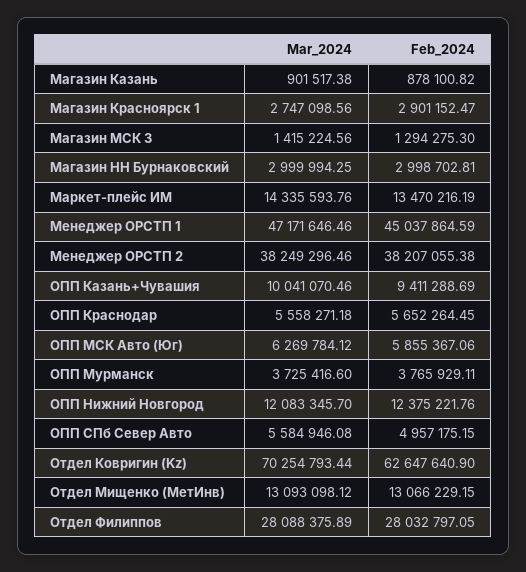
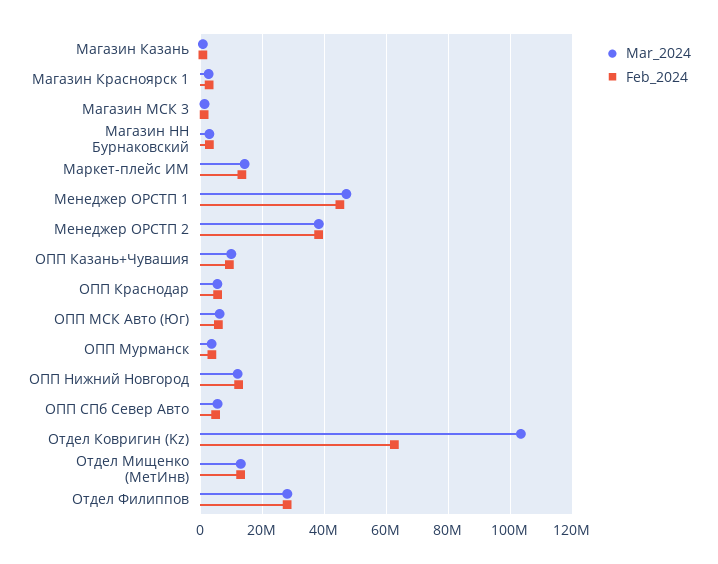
  {
    "Mar_2024": {
      "Магазин Казань": 901517.38,
      "Магазин Красноярск 1": 2747098.56,
      "Магазин МСК 3": 1415224.56,
      "Магазин НН Бурнаковский": 2999994.25,
      "Маркет-плейс ИМ": 14335593.76,
      "Менеджер ОРСТП 1": 47171646.46,
      "Менеджер ОРСТП 2": 38249296.46,
      "ОПП Казань+Чувашия": 10041070.46,
      "ОПП Краснодар": 5558271.18,
      "ОПП МСК Авто (Юг)": 6269784.12,
      "ОПП Мурманск": 3725416.6,
      "ОПП Нижний Новгород": 12083345.7,
      "ОПП СПб Север Авто": 5584946.08,
-     "Отдел Ковригин (Kz)": 70254793.44,
+     "Отдел Ковригин (Kz)": 104000000,
      "Отдел Мищенко (МетИнв)": 13093098.12,
      "Отдел Филиппов": 28088375.89
    },
    "Feb_2024": {
      "Магазин Казань": 878100.82,
      "Магазин Красноярск 1": 2901152.47,
      "Магазин МСК 3": 1294275.3,
      "Магазин НН Бурнаковский": 2998702.81,
      "Маркет-плейс ИМ": 13470216.19,
      "Менеджер ОРСТП 1": 45037864.59,
      "Менеджер ОРСТП 2": 38207055.38,
      "ОПП Казань+Чувашия": 9411288.69,
      "ОПП Краснодар": 5652264.45,
      "ОПП МСК Авто (Юг)": 5855367.06,
      "ОПП Мурманск": 3765929.11,
      "ОПП Нижний Новгород": 12375221.76,
      "ОПП СПб Север Авто": 4957175.15,
      "Отдел Ковригин (Kz)": 62647640.9,
      "Отдел Мищенко (МетИнв)": 13066229.15,
      "Отдел Филиппов": 28032797.05
    }
  }

